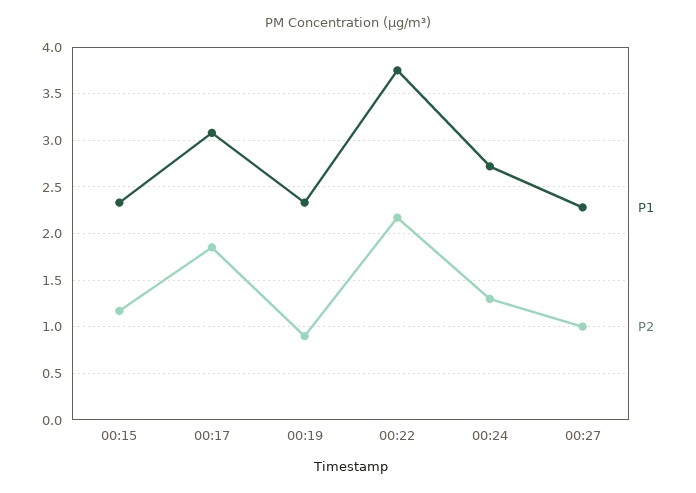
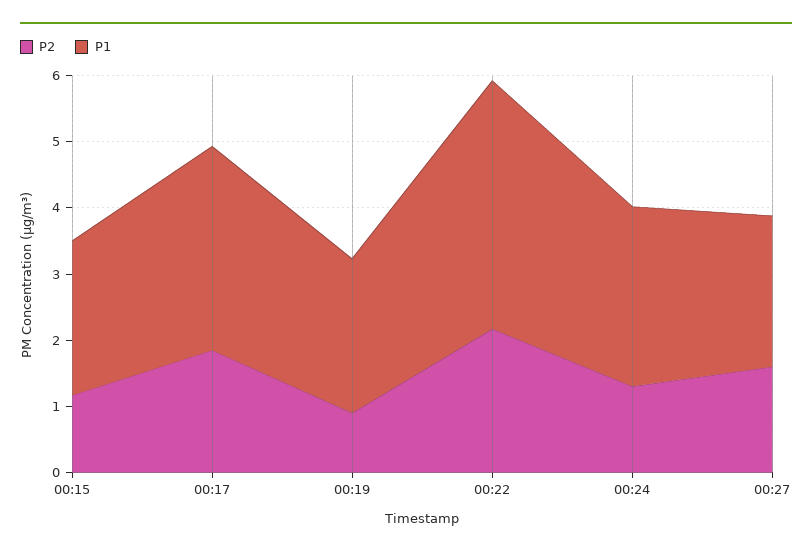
  {
    "P1": {
      "00:15": 2.3,
      "00:17": 3.1,
      "00:19": 2.3,
      "00:22": 3.8,
      "00:24": 2.7,
      "00:27": 2.3
    },
    "P2": {
      "00:15": 1.2,
      "00:17": 1.9,
      "00:19": 0.9,
      "00:22": 2.2,
      "00:24": 1.3,
-     "00:27": 1
+     "00:27": 1.6
    }
  }

